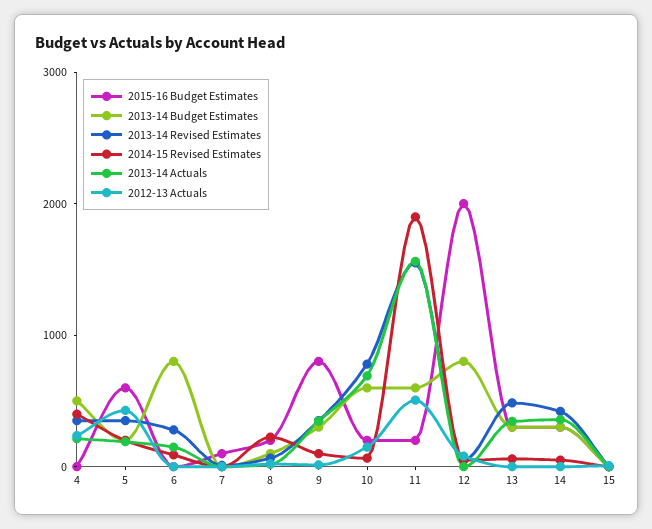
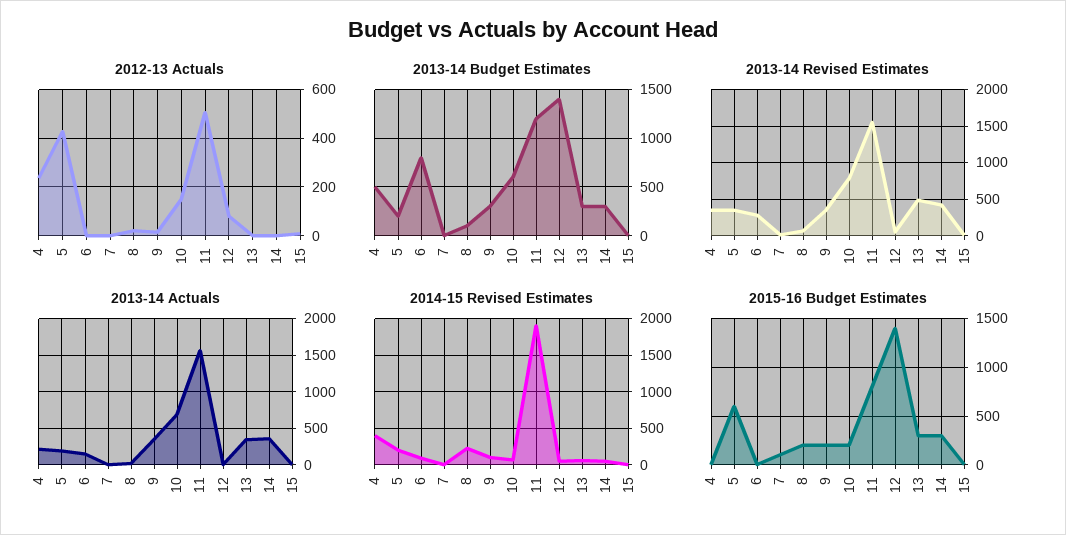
  {
    "2015-16 Budget Estimates": {
      "4": 0,
      "5": 600,
      "6": 0,
      "7": 100,
      "8": 200,
-     "9": 800,
+     "9": 200,
      "10": 200,
-     "11": 200,
+     "11": 800,
-     "12": 2000,
+     "12": 1400,
      "13": 300,
      "14": 300,
      "15": 0
    },
    "2013-14 Budget Estimates": {
      "4": 500,
      "5": 200,
      "6": 800,
      "7": 0,
      "8": 100,
      "9": 300,
      "10": 600,
-     "11": 600,
+     "11": 1200,
-     "12": 800,
+     "12": 1400,
      "13": 300,
      "14": 300,
      "15": 0
    },
    "2013-14 Revised Estimates": {
      "4": 400,
      "5": 400,
      "6": 300,
      "7": 0,
      "8": 100,
      "9": 400,
      "10": 800,
      "11": 1600,
      "12": 100,
      "13": 500,
      "14": 400,
      "15": 0
    },
    "2014-15 Revised Estimates": {
      "4": 400,
      "5": 200,
      "6": 100,
      "7": 0,
      "8": 200,
      "9": 100,
      "10": 100,
      "11": 1900,
      "12": 100,
      "13": 100,
      "14": 100,
      "15": 0
    },
    "2013-14 Actuals": {
      "4": 200,
      "5": 200,
      "6": 100,
      "7": 0,
      "8": 0,
      "9": 300,
      "10": 700,
      "11": 1600,
      "12": 0,
      "13": 300,
      "14": 400,
      "15": 0
    },
    "2012-13 Actuals": {
      "4": 225,
      "5": 425,
      "6": 0,
      "7": 0,
      "8": 25,
      "9": 25,
      "10": 150,
      "11": 500,
      "12": 75,
      "13": 0,
      "14": 0,
      "15": 0
    }
  }

